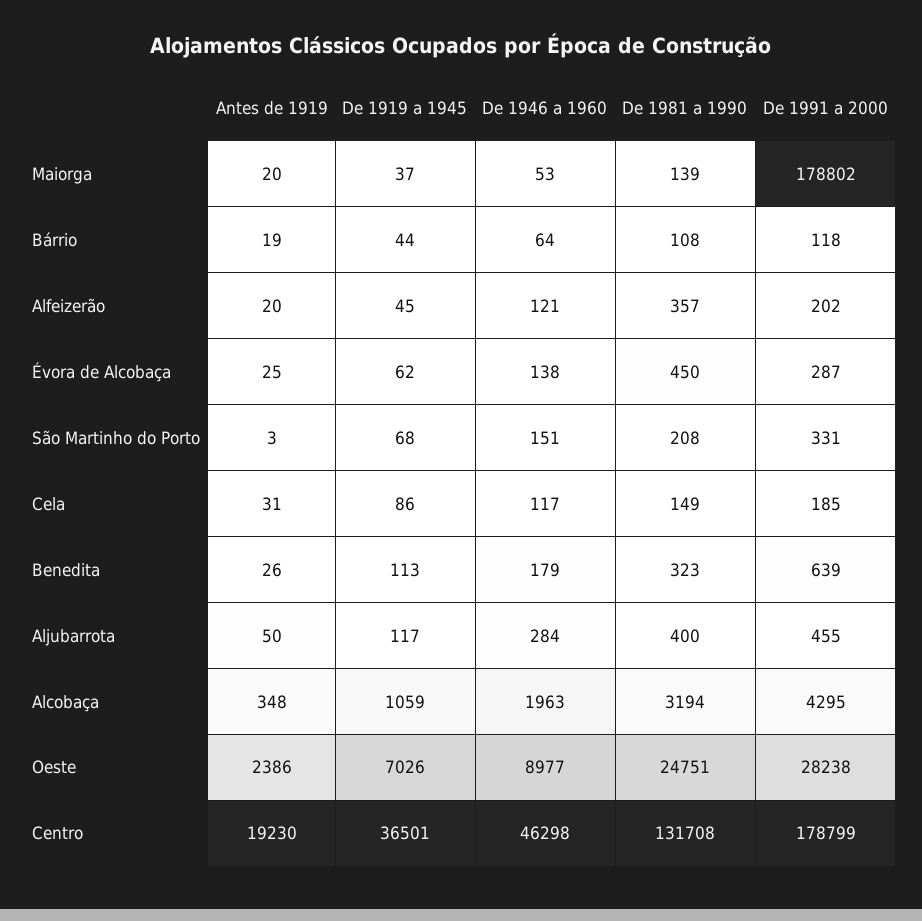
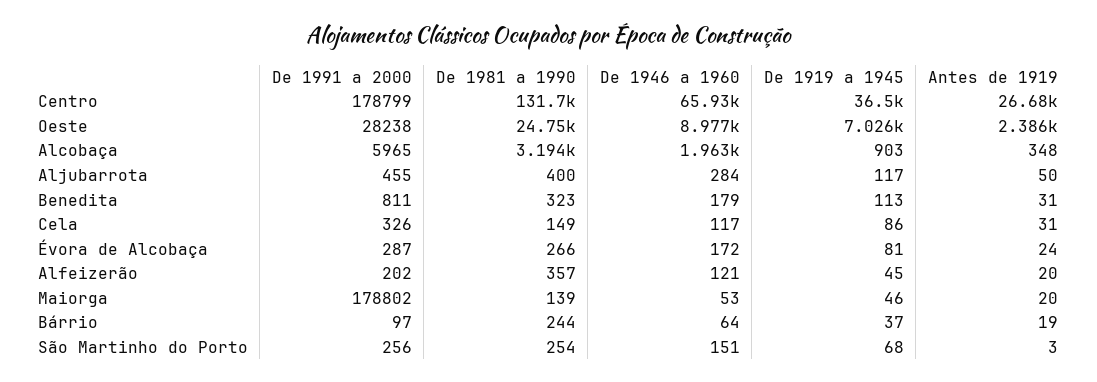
  {
    "Antes de 1919": {
      "Maiorga": 20,
      "Bárrio": 19,
      "Alfeizerão": 20,
-     "Évora de Alcobaça": 25,
+     "Évora de Alcobaça": 24,
      "São Martinho do Porto": 3,
      "Cela": 31,
-     "Benedita": 26,
+     "Benedita": 31,
      "Aljubarrota": 50,
      "Alcobaça": 348,
      "Oeste": 2386,
-     "Centro": 19230
+     "Centro": 26680
    },
    "De 1919 a 1945": {
-     "Maiorga": 37,
+     "Maiorga": 46,
-     "Bárrio": 44,
+     "Bárrio": 37,
      "Alfeizerão": 45,
-     "Évora de Alcobaça": 62,
+     "Évora de Alcobaça": 81,
      "São Martinho do Porto": 68,
      "Cela": 86,
      "Benedita": 113,
      "Aljubarrota": 117,
-     "Alcobaça": 1059,
+     "Alcobaça": 903,
      "Oeste": 7026,
      "Centro": 36501
    },
    "De 1946 a 1960": {
      "Maiorga": 53,
      "Bárrio": 64,
      "Alfeizerão": 121,
-     "Évora de Alcobaça": 138,
+     "Évora de Alcobaça": 172,
      "São Martinho do Porto": 151,
      "Cela": 117,
      "Benedita": 179,
      "Aljubarrota": 284,
      "Alcobaça": 1963,
      "Oeste": 8977,
-     "Centro": 46298
+     "Centro": 65930
    },
    "De 1981 a 1990": {
      "Maiorga": 139,
-     "Bárrio": 108,
+     "Bárrio": 244,
      "Alfeizerão": 357,
-     "Évora de Alcobaça": 450,
+     "Évora de Alcobaça": 266,
-     "São Martinho do Porto": 208,
+     "São Martinho do Porto": 254,
      "Cela": 149,
      "Benedita": 323,
      "Aljubarrota": 400,
      "Alcobaça": 3194,
      "Oeste": 24751,
      "Centro": 131708
    },
    "De 1991 a 2000": {
      "Maiorga": 178802,
-     "Bárrio": 118,
+     "Bárrio": 97,
      "Alfeizerão": 202,
      "Évora de Alcobaça": 287,
-     "São Martinho do Porto": 331,
+     "São Martinho do Porto": 256,
-     "Cela": 185,
+     "Cela": 326,
-     "Benedita": 639,
+     "Benedita": 811,
      "Aljubarrota": 455,
-     "Alcobaça": 4295,
+     "Alcobaça": 5965,
      "Oeste": 28238,
      "Centro": 178799
    }
  }

